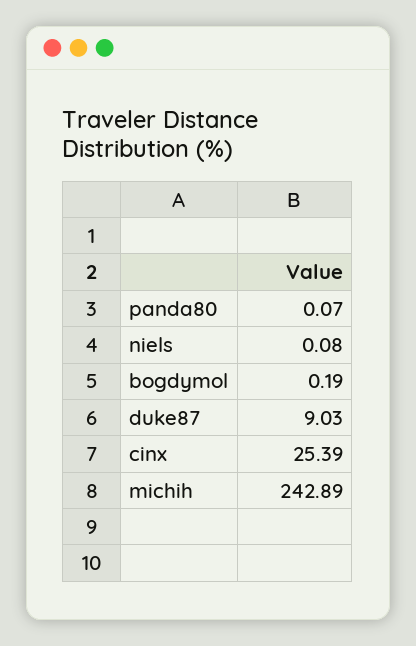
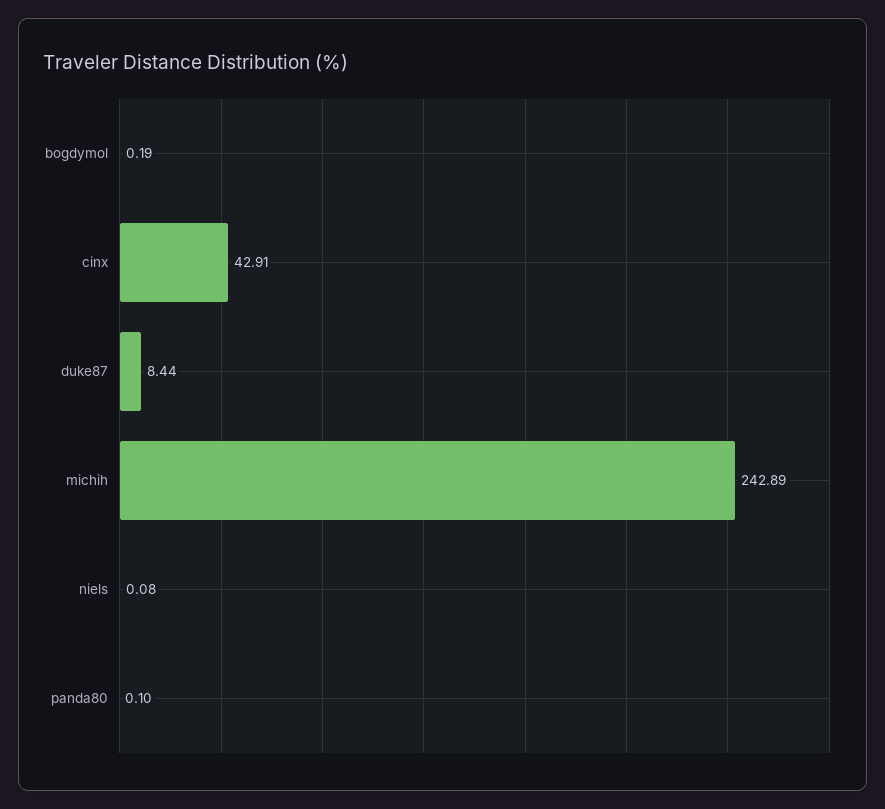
  {
-   "panda80": 0.07,
+   "panda80": 0.1,
    "niels": 0.08,
    "bogdymol": 0.19,
-   "duke87": 9.03,
+   "duke87": 8.44,
-   "cinx": 25.39,
+   "cinx": 42.91,
    "michih": 242.89
  }

